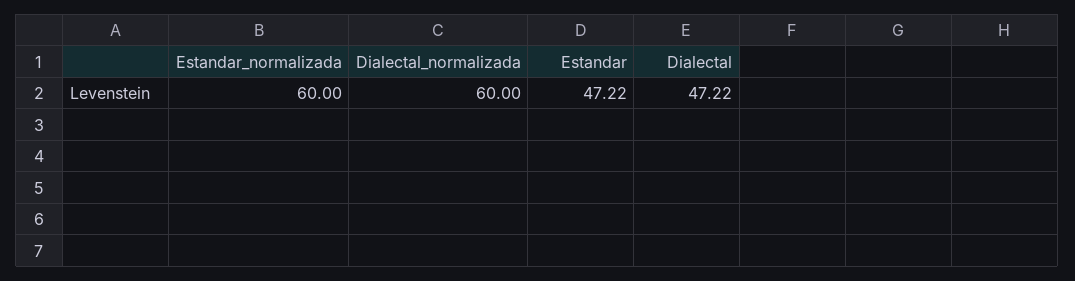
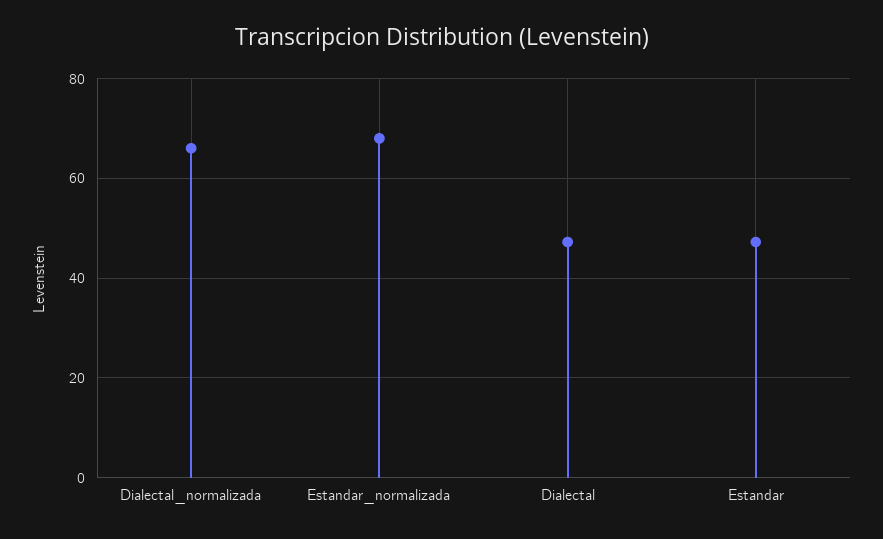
  {
-   "Estandar_normalizada": 60,
+   "Estandar_normalizada": 68,
-   "Dialectal_normalizada": 60,
+   "Dialectal_normalizada": 66,
    "Estandar": 47.22,
    "Dialectal": 47.22
  }

